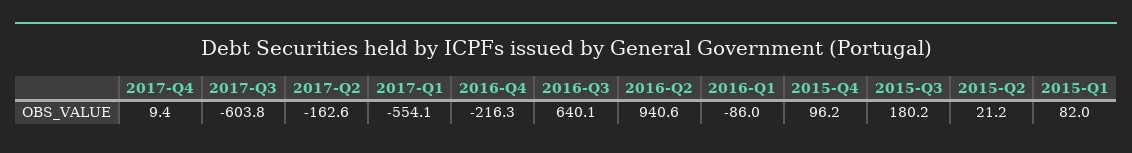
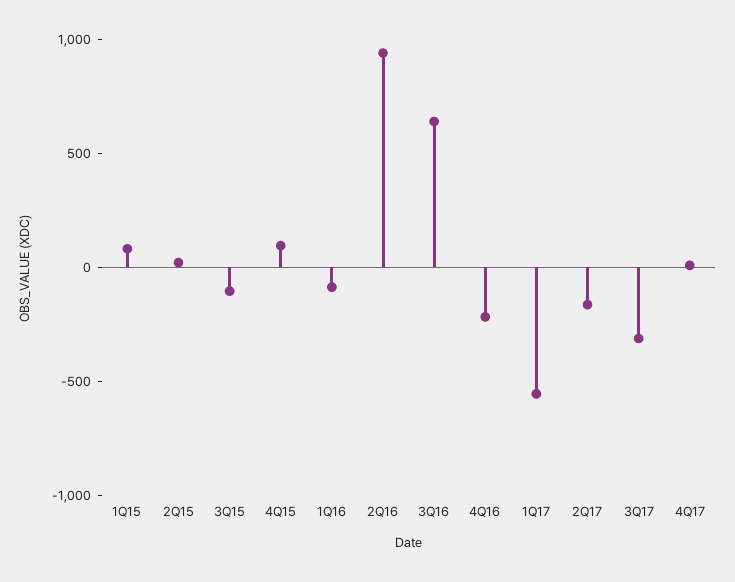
  {
    "2017-Q4": 9.4,
-   "2017-Q3": -603.8,
+   "2017-Q3": -300,
    "2017-Q2": -162.6,
    "2017-Q1": -554.1,
    "2016-Q4": -216.3,
    "2016-Q3": 640.1,
    "2016-Q2": 940.6,
    "2016-Q1": -86,
    "2015-Q4": 96.2,
-   "2015-Q3": 180.2,
+   "2015-Q3": -100,
    "2015-Q2": 21.2,
    "2015-Q1": 82
  }

